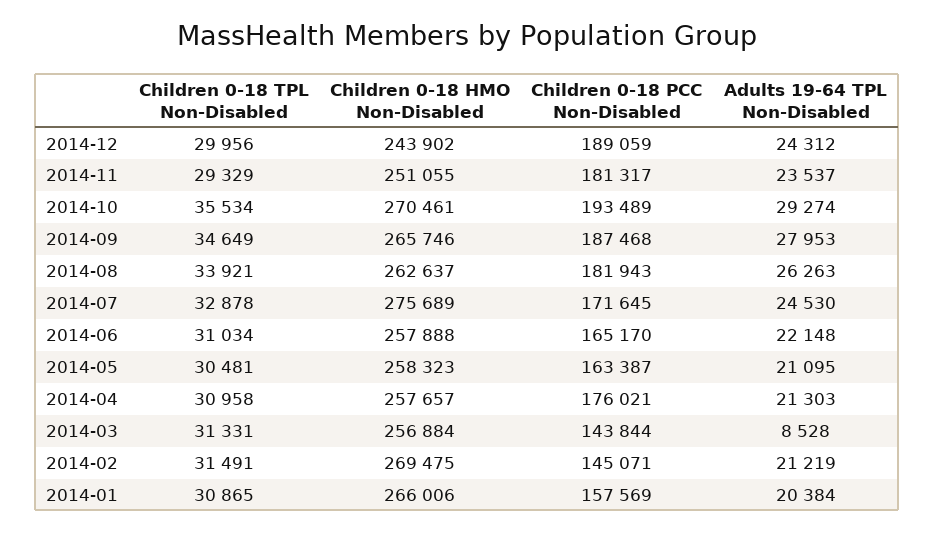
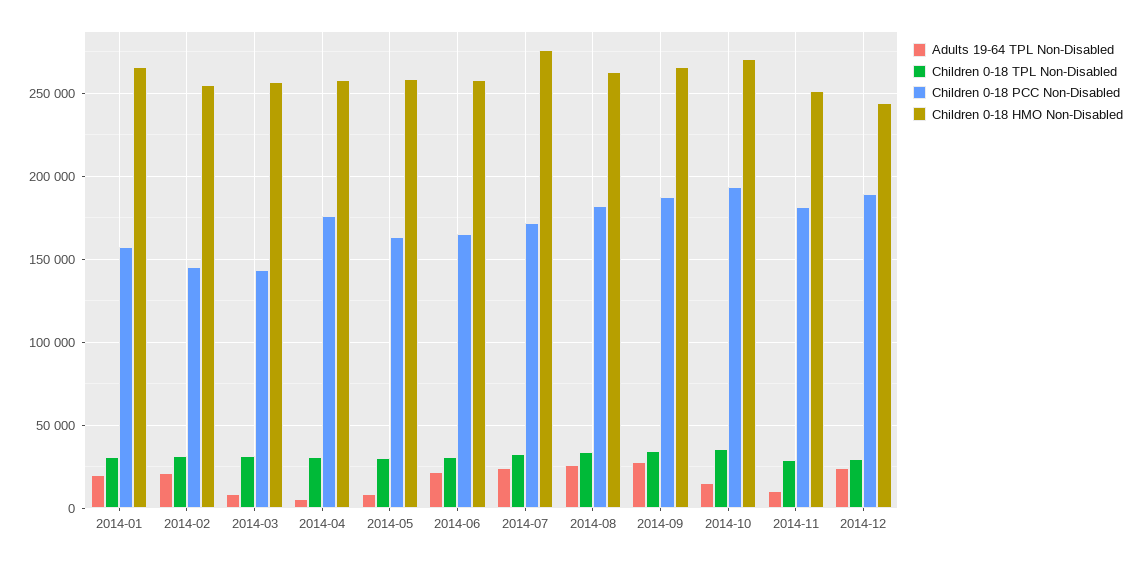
  {
    "Children 0-18 TPL Non-Disabled": {
      "2014-12": 29956,
      "2014-11": 29329,
      "2014-10": 35534,
      "2014-09": 34649,
      "2014-08": 33921,
      "2014-07": 32878,
      "2014-06": 31034,
      "2014-05": 30481,
      "2014-04": 30958,
      "2014-03": 31331,
      "2014-02": 31491,
      "2014-01": 30865
    },
    "Children 0-18 HMO Non-Disabled": {
      "2014-12": 243902,
      "2014-11": 251055,
      "2014-10": 270461,
      "2014-09": 265746,
      "2014-08": 262637,
      "2014-07": 275689,
      "2014-06": 257888,
      "2014-05": 258323,
      "2014-04": 257657,
      "2014-03": 256884,
-     "2014-02": 269475,
+     "2014-02": 255000,
      "2014-01": 266006
    },
    "Children 0-18 PCC Non-Disabled": {
      "2014-12": 189059,
      "2014-11": 181317,
      "2014-10": 193489,
      "2014-09": 187468,
      "2014-08": 181943,
      "2014-07": 171645,
      "2014-06": 165170,
      "2014-05": 163387,
      "2014-04": 176021,
      "2014-03": 143844,
      "2014-02": 145071,
      "2014-01": 157569
    },
    "Adults 19-64 TPL Non-Disabled": {
      "2014-12": 24312,
-     "2014-11": 23537,
+     "2014-11": 10000,
-     "2014-10": 29274,
+     "2014-10": 15000,
      "2014-09": 27953,
      "2014-08": 26263,
      "2014-07": 24530,
      "2014-06": 22148,
-     "2014-05": 21095,
+     "2014-05": 10000,
-     "2014-04": 21303,
+     "2014-04": 5000,
      "2014-03": 8528,
      "2014-02": 21219,
      "2014-01": 20384
    }
  }

